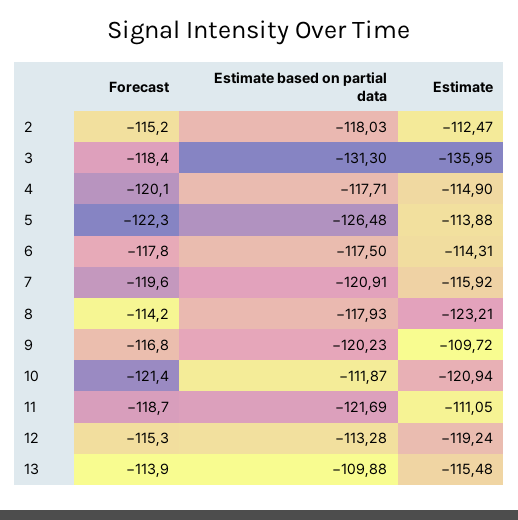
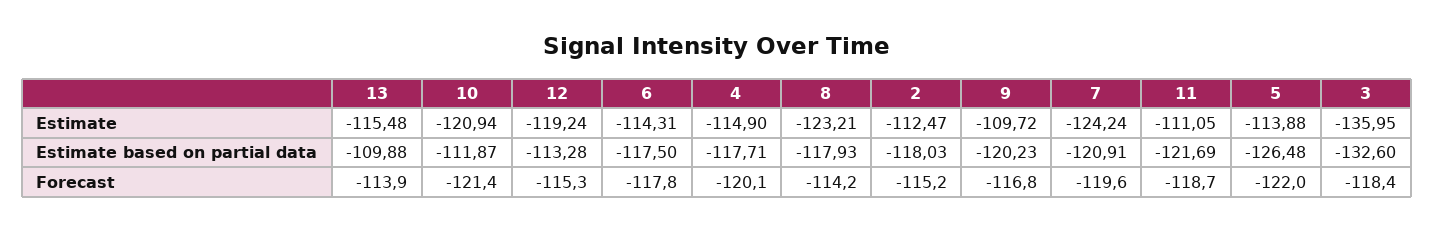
  {
    "Forecast": {
      "2": -115.2,
      "3": -118.4,
      "4": -120.1,
-     "5": -122.3,
+     "5": -122,
      "6": -117.8,
      "7": -119.6,
      "8": -114.2,
      "9": -116.8,
      "10": -121.4,
      "11": -118.7,
      "12": -115.3,
      "13": -113.9
    },
    "Estimate based on partial data": {
      "2": -118.03,
-     "3": -131.3,
+     "3": -132.6,
      "4": -117.71,
      "5": -126.48,
      "6": -117.5,
      "7": -120.91,
      "8": -117.93,
      "9": -120.23,
      "10": -111.87,
      "11": -121.69,
      "12": -113.28,
      "13": -109.88
    },
    "Estimate": {
      "2": -112.47,
      "3": -135.95,
      "4": -114.9,
      "5": -113.88,
      "6": -114.31,
-     "7": -115.92,
+     "7": -124.24,
      "8": -123.21,
      "9": -109.72,
      "10": -120.94,
      "11": -111.05,
      "12": -119.24,
      "13": -115.48
    }
  }

